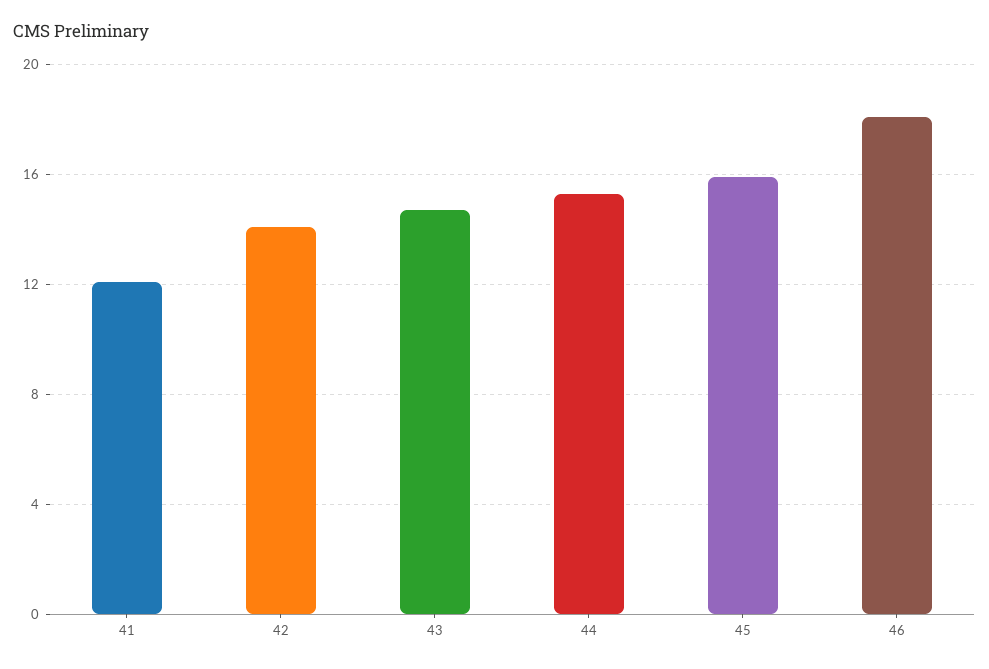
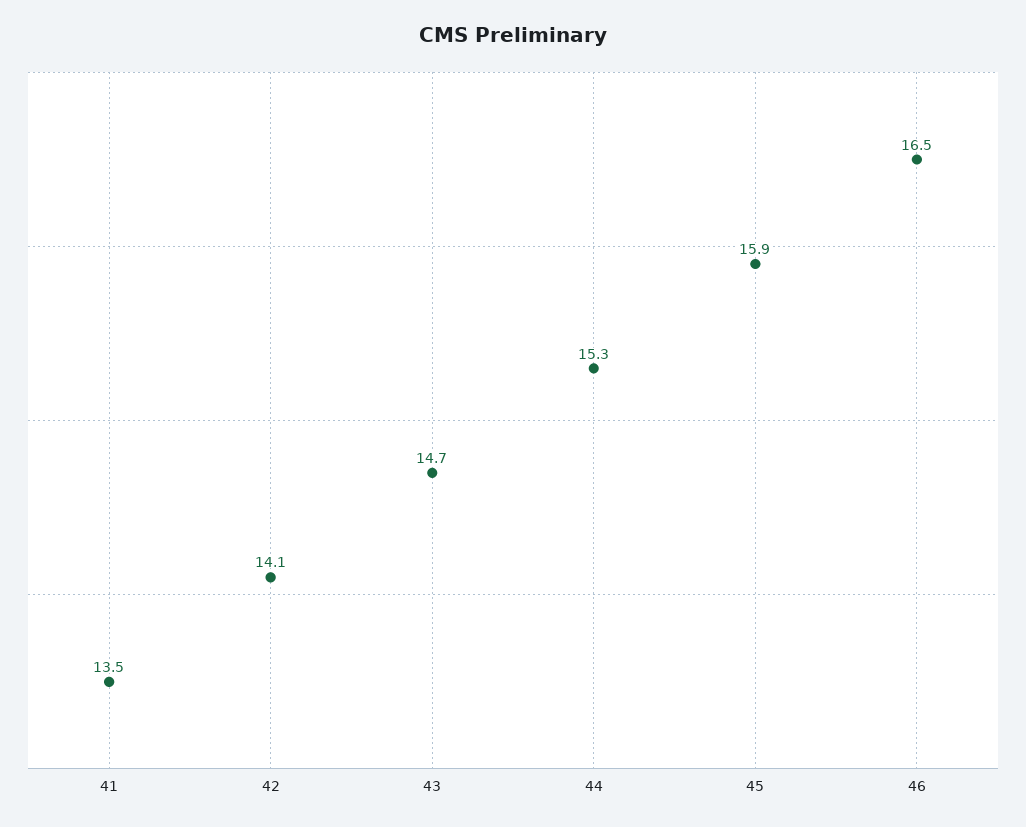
  {
-   "41": 12,
+   "41": 13.5,
    "42": 14.1,
    "43": 14.7,
    "44": 15.3,
    "45": 15.9,
-   "46": 18
+   "46": 16.5
  }

